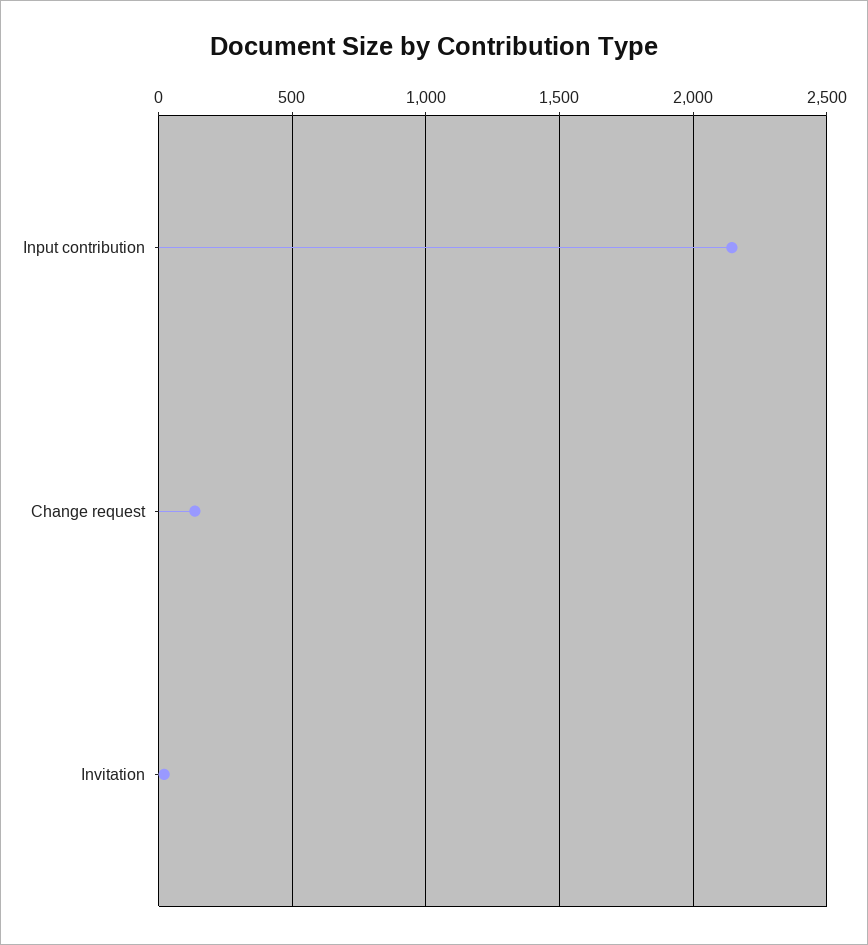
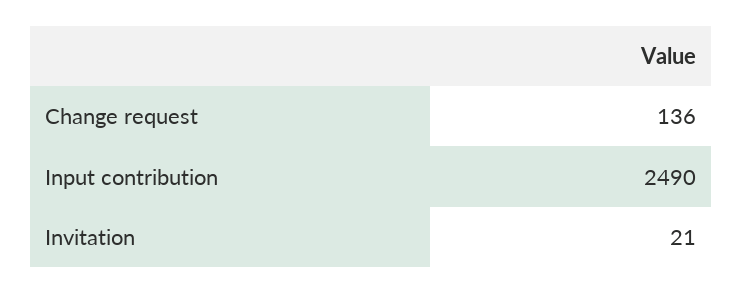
  {
-   "Input contribution": 2150,
+   "Input contribution": 2490,
    "Change request": 136,
    "Invitation": 21
  }

